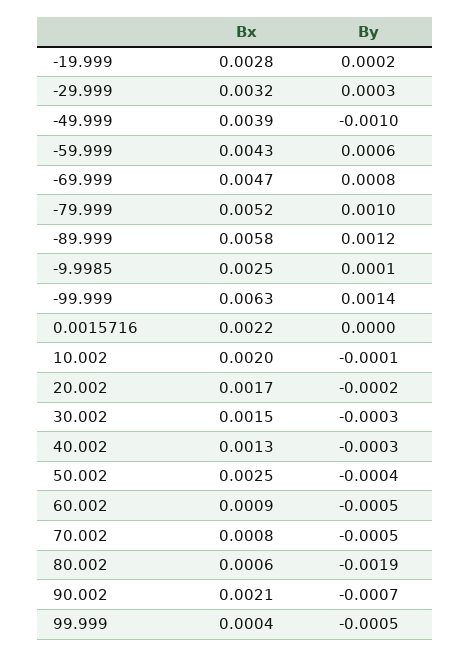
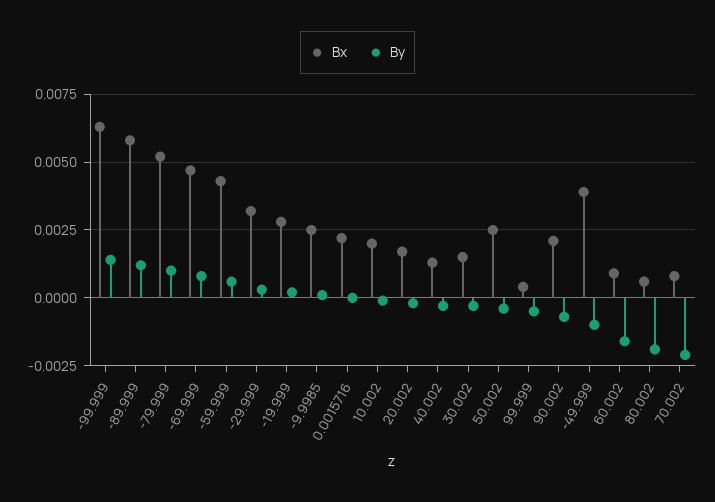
  {
    "Bx": {
      "-19.999": 0.0028,
      "-29.999": 0.0032,
      "-49.999": 0.0039,
      "-59.999": 0.0043,
      "-69.999": 0.0047,
      "-79.999": 0.0052,
      "-89.999": 0.0058,
      "-9.9985": 0.0025,
      "-99.999": 0.0063,
      "0.0015716": 0.0022,
      "10.002": 0.002,
      "20.002": 0.0017,
      "30.002": 0.0015,
      "40.002": 0.0013,
      "50.002": 0.0025,
      "60.002": 0.0009,
      "70.002": 0.0008,
      "80.002": 0.0006,
      "90.002": 0.0021,
      "99.999": 0.0004
    },
    "By": {
      "-19.999": 0.0002,
      "-29.999": 0.0003,
      "-49.999": -0.001,
      "-59.999": 0.0006,
      "-69.999": 0.0008,
      "-79.999": 0.001,
      "-89.999": 0.0012,
      "-9.9985": 0.0001,
      "-99.999": 0.0014,
      "0.0015716": 0,
      "10.002": -0.0001,
      "20.002": -0.0002,
      "30.002": -0.0003,
      "40.002": -0.0003,
      "50.002": -0.0004,
-     "60.002": -0.0005,
+     "60.002": -0.0015,
-     "70.002": -0.0005,
+     "70.002": -0.002,
      "80.002": -0.0019,
      "90.002": -0.0007,
      "99.999": -0.0005
    }
  }

